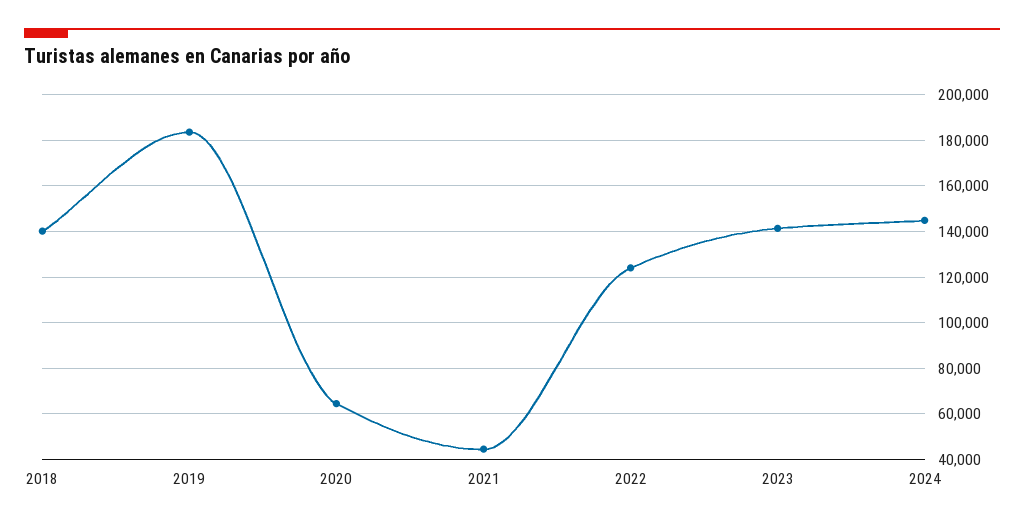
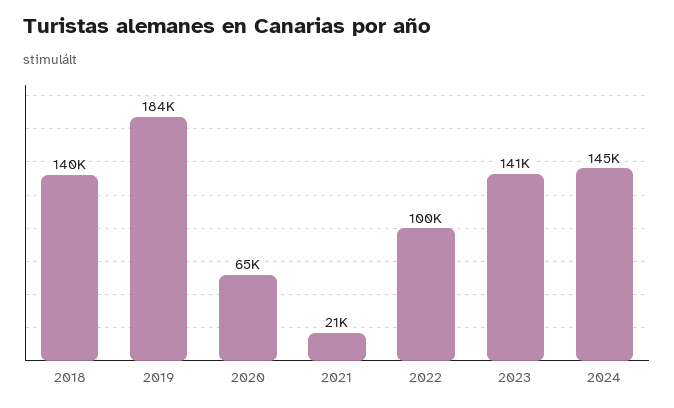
  {
    "2018": 140000,
    "2019": 184000,
    "2020": 65000,
-   "2021": 45000,
+   "2021": 21000,
-   "2022": 125000,
+   "2022": 100000,
    "2023": 141000,
    "2024": 145000
  }

